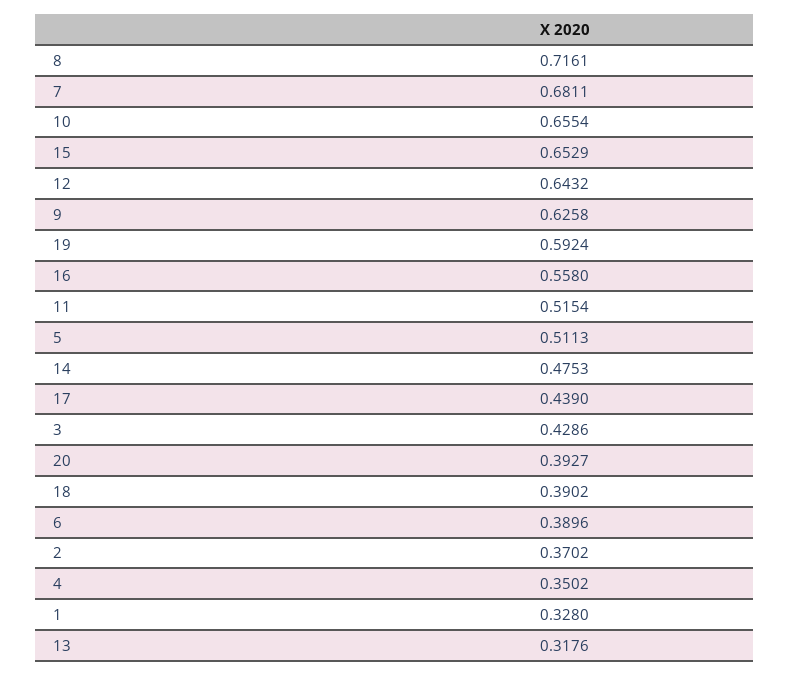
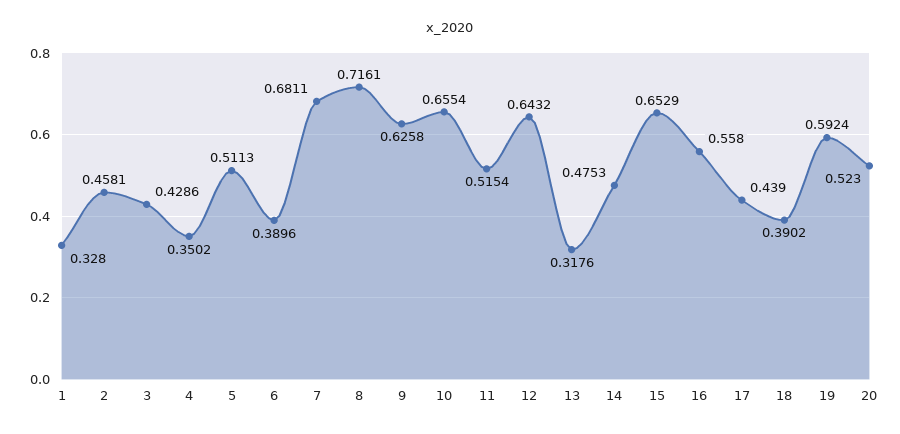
  {
    "8": 0.7161,
    "7": 0.6811,
    "10": 0.6554,
    "15": 0.6529,
    "12": 0.6432,
    "9": 0.6258,
    "19": 0.5924,
    "16": 0.558,
    "11": 0.5154,
    "5": 0.5113,
    "14": 0.4753,
    "17": 0.439,
    "3": 0.4286,
-   "20": 0.3927,
+   "20": 0.523,
    "18": 0.3902,
    "6": 0.3896,
-   "2": 0.3702,
+   "2": 0.4581,
    "4": 0.3502,
    "1": 0.328,
    "13": 0.3176
  }

